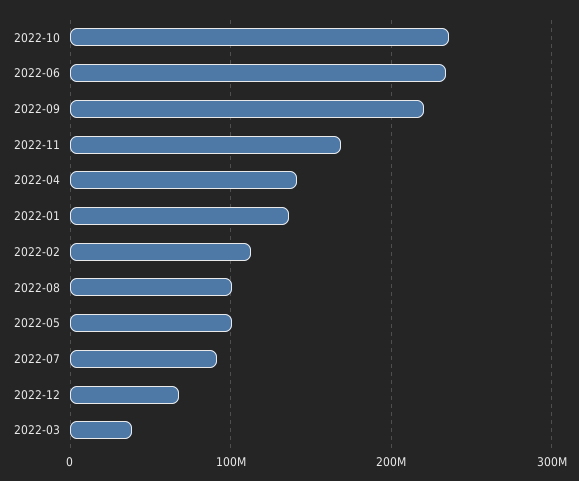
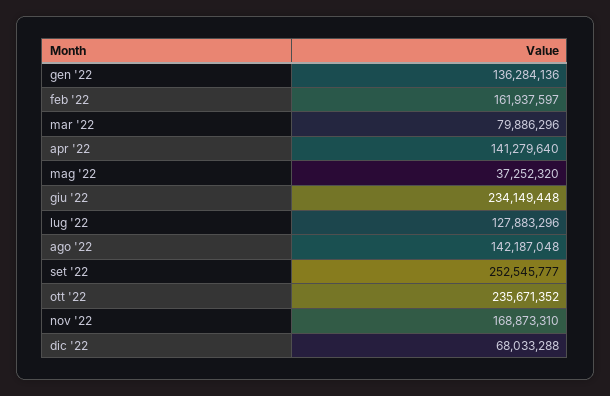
  {
    "2022-10": 235671352,
    "2022-06": 234149448,
-   "2022-09": 220000000,
+   "2022-09": 252545777,
    "2022-11": 168873310,
    "2022-04": 141279640,
    "2022-01": 136284136,
-   "2022-02": 110000000,
+   "2022-02": 161937597,
-   "2022-08": 100000000,
+   "2022-08": 142187048,
-   "2022-05": 100000000,
+   "2022-05": 37252320,
-   "2022-07": 90000000,
+   "2022-07": 127883296,
    "2022-12": 68033288,
-   "2022-03": 40000000
+   "2022-03": 79886296
  }

